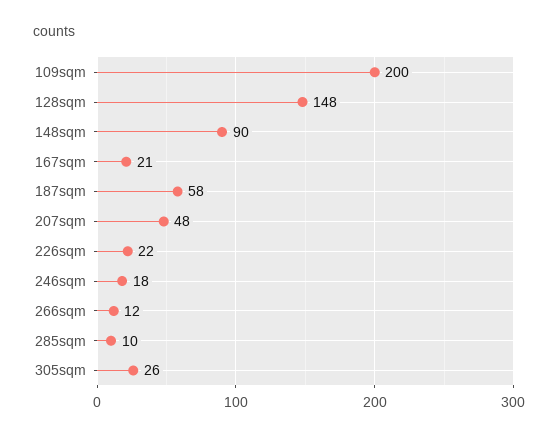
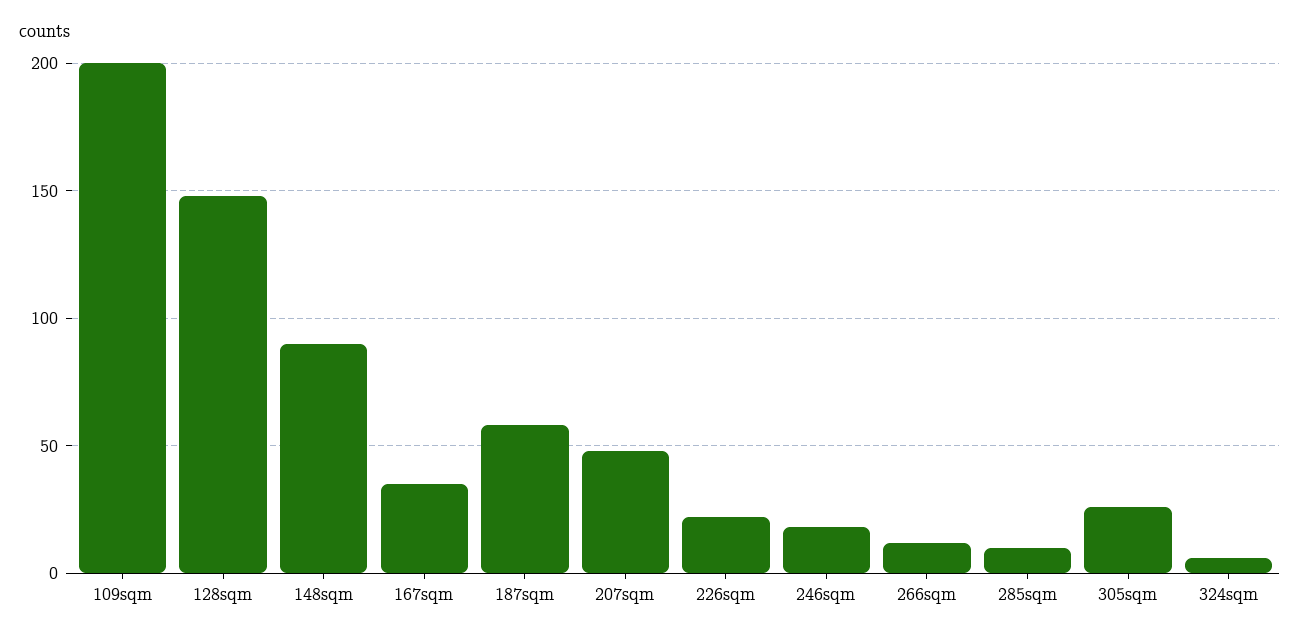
  {
    "109sqm": 200,
    "128sqm": 148,
    "148sqm": 90,
-   "167sqm": 21,
+   "167sqm": 35,
    "187sqm": 58,
    "207sqm": 48,
    "226sqm": 22,
    "246sqm": 18,
    "266sqm": 12,
    "285sqm": 10,
-   "305sqm": 26
+   "305sqm": 26,
+   "324sqm": 5
  }

